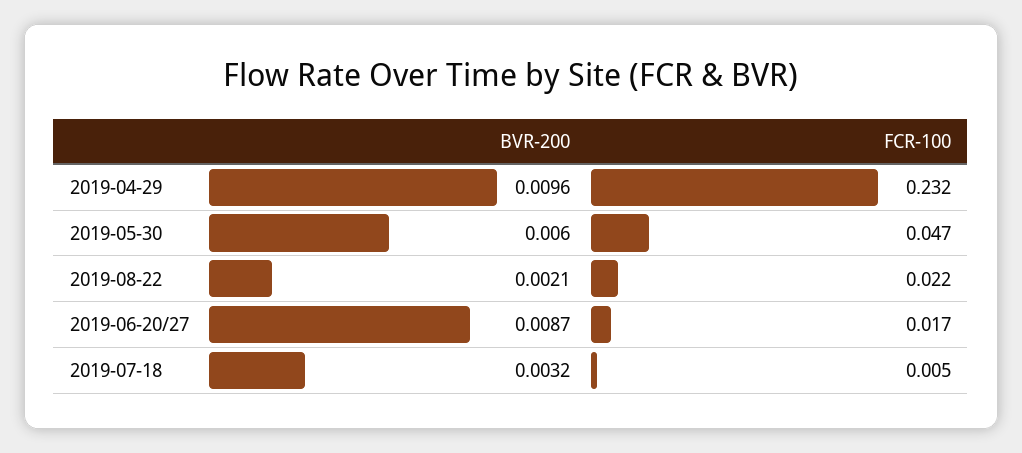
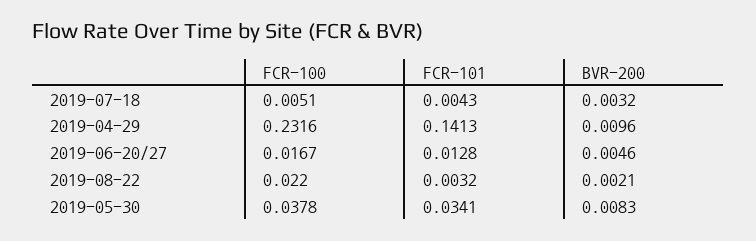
  {
    "BVR-200": {
      "2019-04-29": 0.0096,
-     "2019-05-30": 0.006,
+     "2019-05-30": 0.0083,
      "2019-08-22": 0.0021,
-     "2019-06-20/27": 0.0087,
+     "2019-06-20/27": 0.0046,
      "2019-07-18": 0.0032
    },
    "FCR-100": {
      "2019-04-29": 0.2316,
-     "2019-05-30": 0.047,
+     "2019-05-30": 0.0378,
      "2019-08-22": 0.022,
      "2019-06-20/27": 0.0167,
      "2019-07-18": 0.0051
-   }
+   },
+   "FCR-101": {
+     "2019-07-18": 0.0043,
+     "2019-04-29": 0.1413,
+     "2019-06-20/27": 0.0128,
+     "2019-08-22": 0.0032,
+     "2019-05-30": 0.0341
+   }
  }

